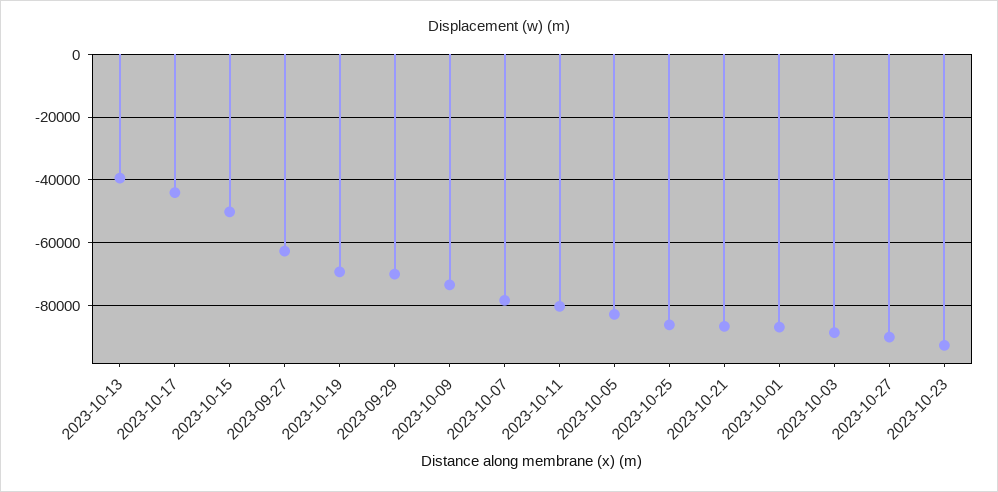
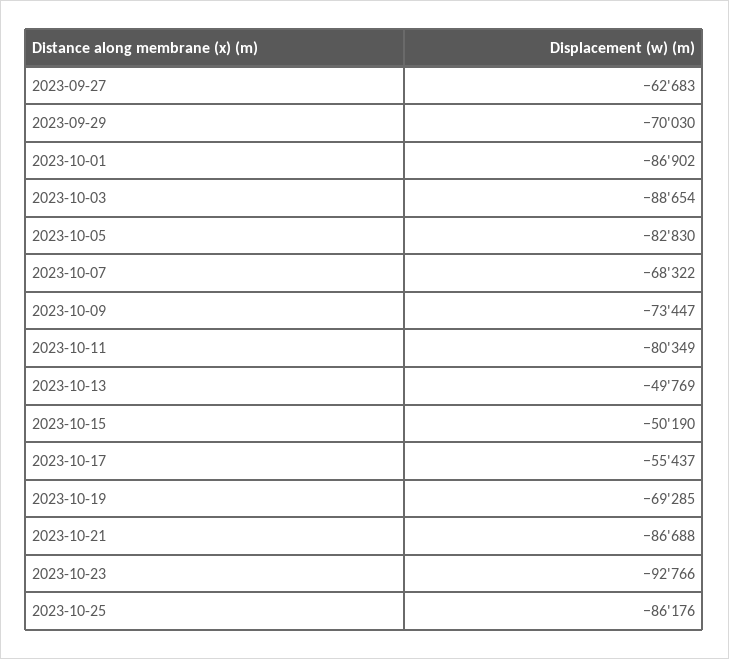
  {
-   "2023-10-13": -40000,
+   "2023-10-13": -49769,
-   "2023-10-17": -44000,
+   "2023-10-17": -55437,
    "2023-10-15": -50190,
    "2023-09-27": -62683,
    "2023-10-19": -69285,
    "2023-09-29": -70030,
    "2023-10-09": -73447,
-   "2023-10-07": -78000,
+   "2023-10-07": -68322,
    "2023-10-11": -80349,
    "2023-10-05": -82830,
    "2023-10-25": -86176,
    "2023-10-21": -86688,
    "2023-10-01": -86902,
    "2023-10-03": -88654,
-   "2023-10-27": -90000,
    "2023-10-23": -92766
  }

